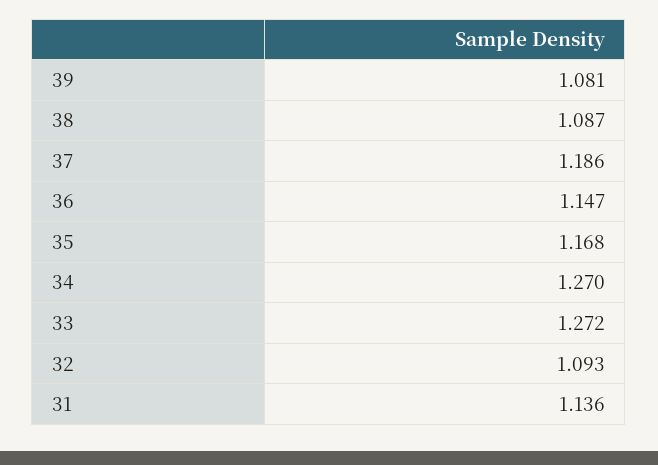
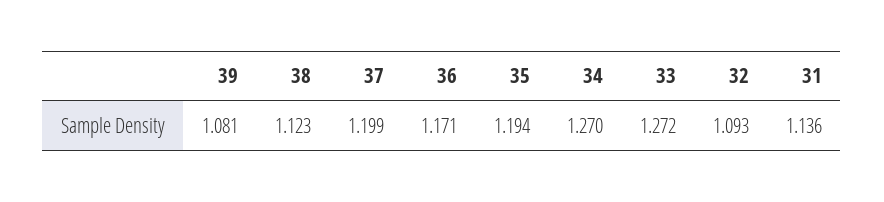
  {
    "39": 1.081,
-   "38": 1.087,
+   "38": 1.123,
-   "37": 1.186,
+   "37": 1.199,
-   "36": 1.147,
+   "36": 1.171,
-   "35": 1.168,
+   "35": 1.194,
    "34": 1.27,
    "33": 1.272,
    "32": 1.093,
    "31": 1.136
  }

